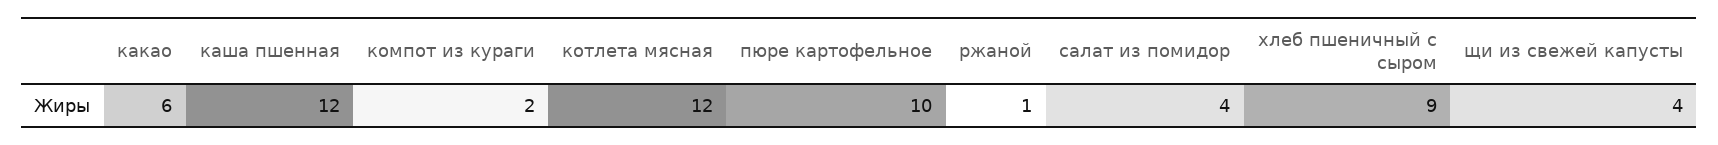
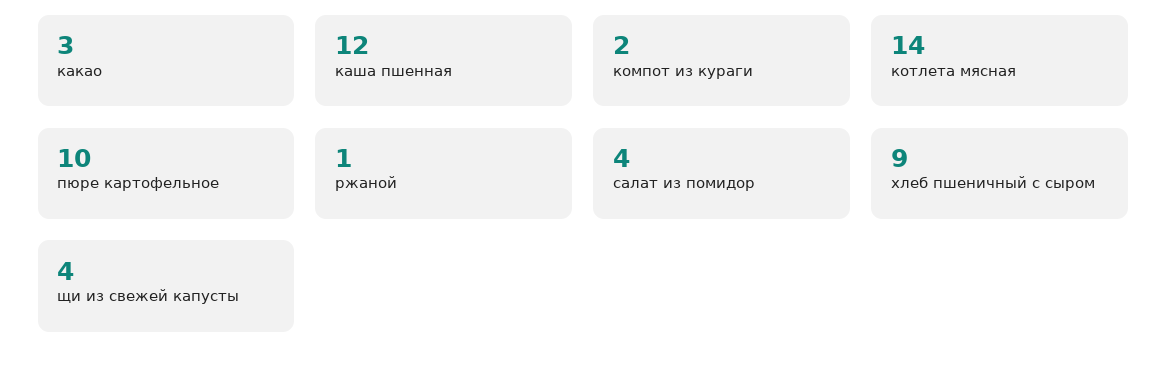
  {
-   "какао": 6,
+   "какао": 3,
    "каша пшенная": 12,
    "компот из кураги": 2,
-   "котлета мясная": 12,
+   "котлета мясная": 14,
    "пюре картофельное": 10,
    "ржаной": 1,
    "салат из помидор": 4,
    "хлеб пшеничный с сыром": 9,
    "щи из свежей капусты": 4
  }

